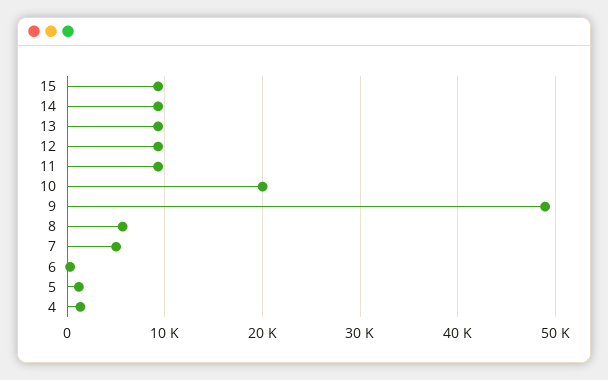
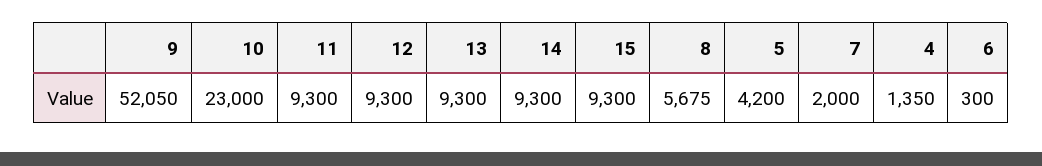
  {
    "15": 9300,
    "14": 9300,
    "13": 9300,
    "12": 9300,
    "11": 9300,
-   "10": 20000,
+   "10": 23000,
-   "9": 49000,
+   "9": 52050,
    "8": 5675,
-   "7": 5000,
+   "7": 2000,
    "6": 300,
-   "5": 1000,
+   "5": 4200,
    "4": 1350
  }

